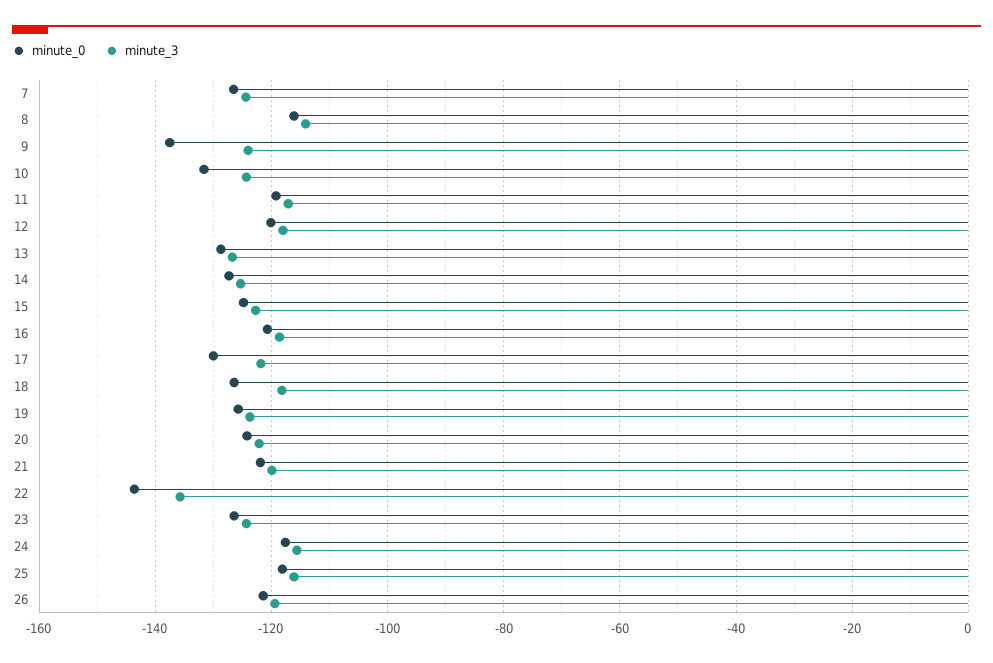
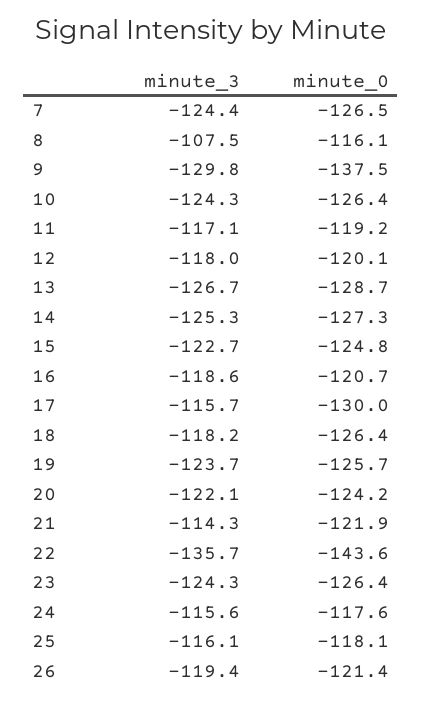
  {
    "minute_0": {
      "7": -126.5,
      "8": -116.1,
      "9": -137.5,
-     "10": -132,
+     "10": -126.4,
      "11": -119.2,
      "12": -120.1,
      "13": -128.7,
      "14": -127.3,
      "15": -124.8,
      "16": -120.7,
      "17": -130,
      "18": -126.4,
      "19": -125.7,
      "20": -124.2,
      "21": -121.9,
      "22": -143.6,
      "23": -126.4,
      "24": -117.6,
      "25": -118.1,
      "26": -121.4
    },
    "minute_3": {
      "7": -124.4,
-     "8": -114,
+     "8": -107.5,
-     "9": -124,
+     "9": -129.8,
      "10": -124.3,
      "11": -117.1,
      "12": -118,
      "13": -126.7,
      "14": -125.3,
      "15": -122.7,
      "16": -118.6,
-     "17": -122,
+     "17": -115.7,
      "18": -118.2,
      "19": -123.7,
      "20": -122.1,
-     "21": -120,
+     "21": -114.3,
      "22": -135.7,
      "23": -124.3,
      "24": -115.6,
      "25": -116.1,
      "26": -119.4
    }
  }

